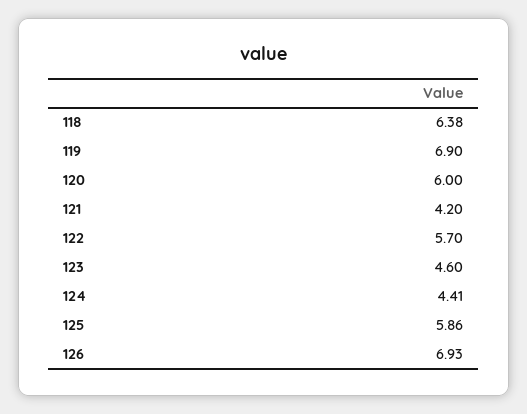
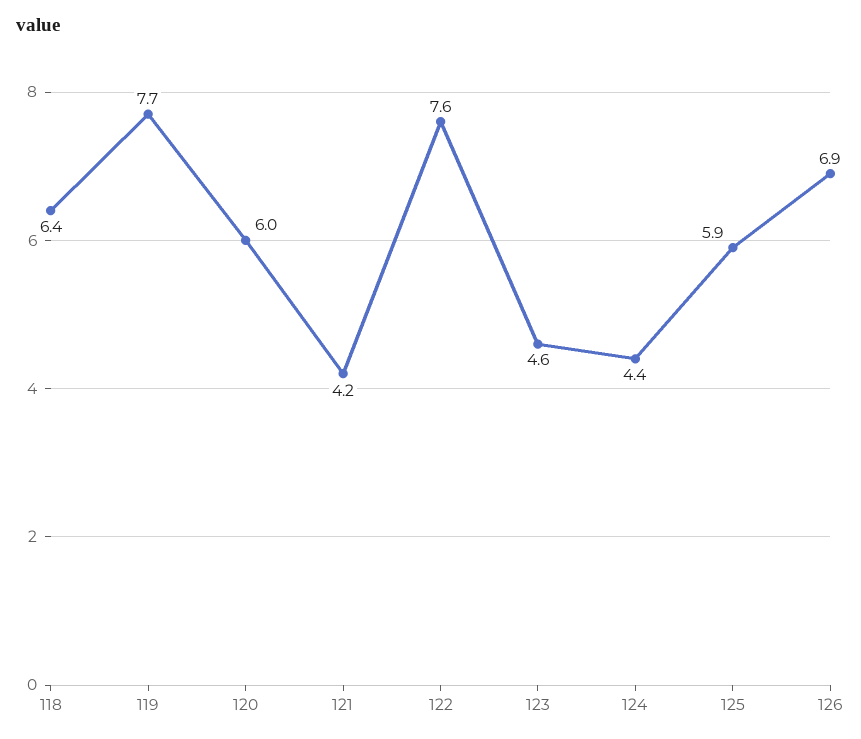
  {
    "118": 6.38,
-   "119": 6.9,
+   "119": 7.7,
    "120": 6,
    "121": 4.2,
-   "122": 5.7,
+   "122": 7.6,
    "123": 4.6,
    "124": 4.41,
    "125": 5.86,
    "126": 6.93
  }

